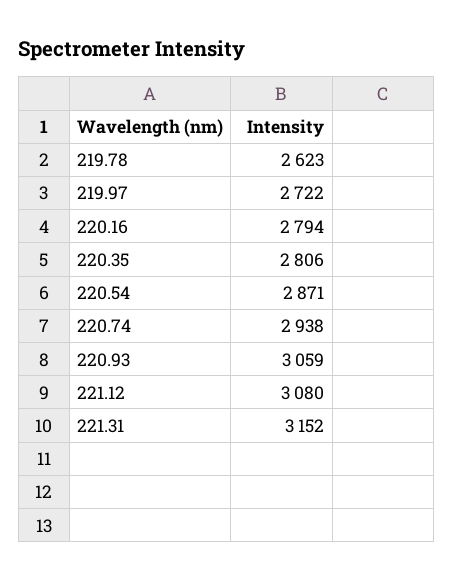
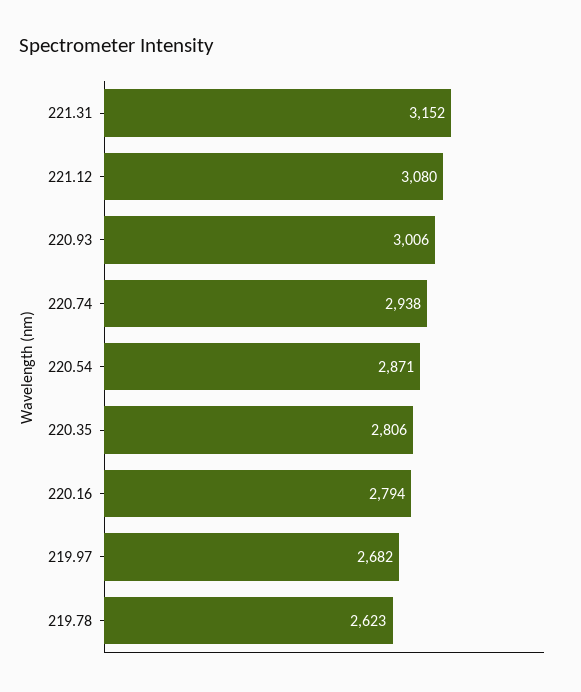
  {
    "219.78": 2623,
-   "219.97": 2722,
+   "219.97": 2682,
    "220.16": 2794,
    "220.35": 2806,
    "220.54": 2871,
    "220.74": 2938,
-   "220.93": 3059,
+   "220.93": 3006,
    "221.12": 3080,
    "221.31": 3152
  }

